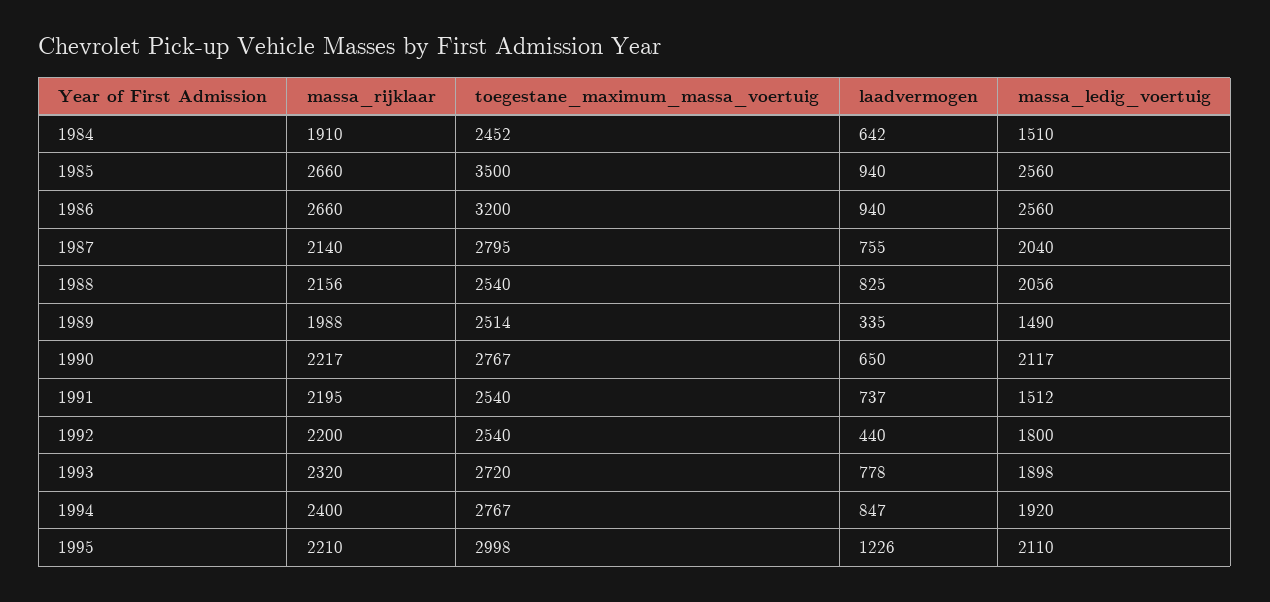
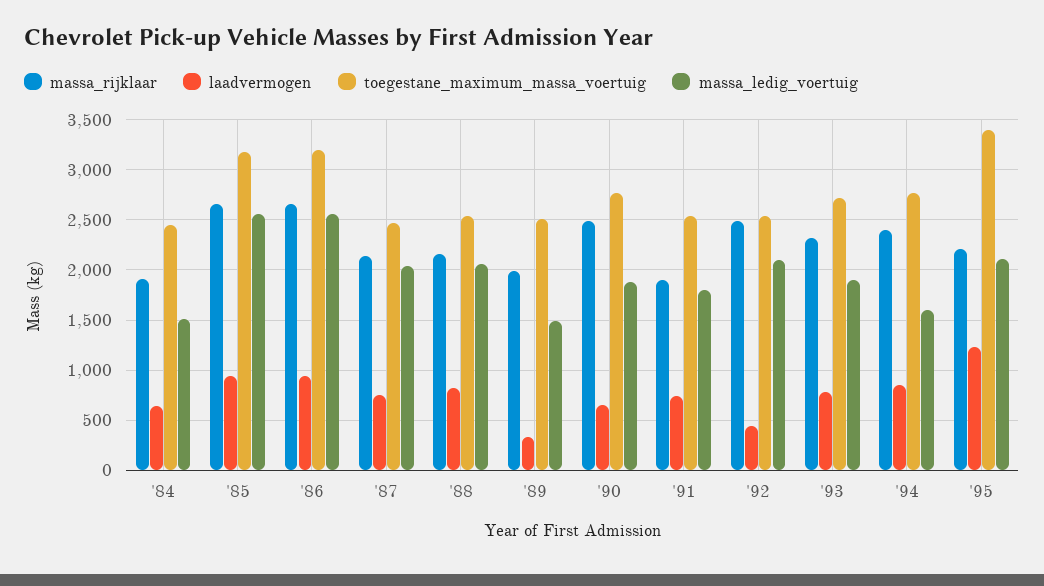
  {
    "massa_rijklaar": {
      "1984": 1910,
      "1985": 2660,
      "1986": 2660,
      "1987": 2140,
      "1988": 2156,
      "1989": 1988,
-     "1990": 2217,
+     "1990": 2500,
-     "1991": 2195,
+     "1991": 1900,
-     "1992": 2200,
+     "1992": 2500,
      "1993": 2320,
      "1994": 2400,
      "1995": 2210
    },
    "toegestane_maximum_massa_voertuig": {
      "1984": 2452,
-     "1985": 3500,
+     "1985": 3200,
      "1986": 3200,
-     "1987": 2795,
+     "1987": 2500,
      "1988": 2540,
      "1989": 2514,
      "1990": 2767,
      "1991": 2540,
      "1992": 2540,
      "1993": 2720,
      "1994": 2767,
-     "1995": 2998
+     "1995": 3400
    },
    "laadvermogen": {
      "1984": 642,
      "1985": 940,
      "1986": 940,
      "1987": 755,
      "1988": 825,
      "1989": 335,
      "1990": 650,
      "1991": 737,
      "1992": 440,
      "1993": 778,
      "1994": 847,
      "1995": 1226
    },
    "massa_ledig_voertuig": {
      "1984": 1510,
      "1985": 2560,
      "1986": 2560,
      "1987": 2040,
      "1988": 2056,
      "1989": 1490,
-     "1990": 2117,
+     "1990": 1900,
-     "1991": 1512,
+     "1991": 1800,
-     "1992": 1800,
+     "1992": 2100,
      "1993": 1898,
-     "1994": 1920,
+     "1994": 1600,
      "1995": 2110
    }
  }

